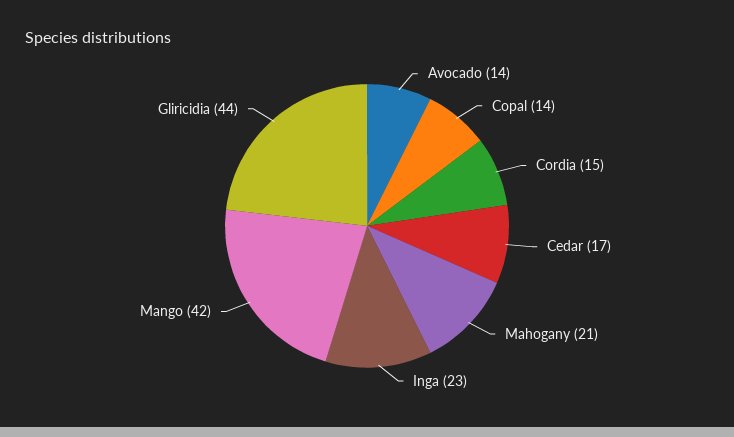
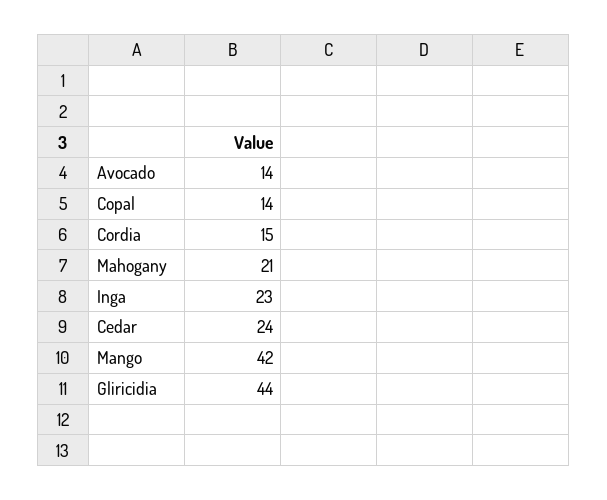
  {
    "Avocado": 14,
    "Copal": 14,
    "Cordia": 15,
-   "Cedar": 17,
+   "Cedar": 24,
    "Mahogany": 21,
    "Inga": 23,
    "Mango": 42,
    "Gliricidia": 44
  }

